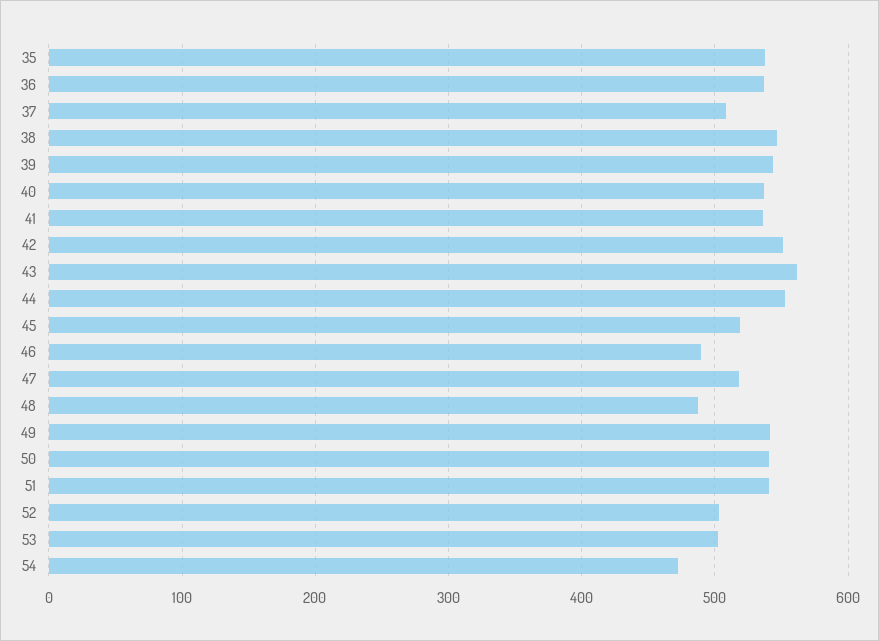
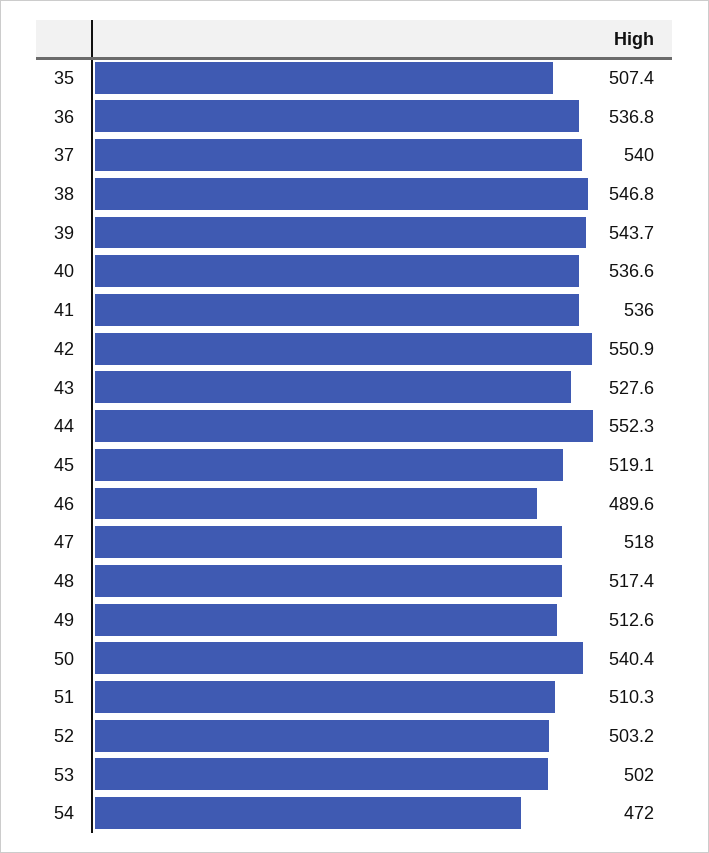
  {
-   "35": 540,
+   "35": 507.4,
    "36": 536.8,
-   "37": 510,
+   "37": 540,
    "38": 546.8,
    "39": 543.7,
    "40": 536.6,
    "41": 536,
    "42": 550.9,
-   "43": 560,
+   "43": 527.6,
    "44": 552.3,
    "45": 519.1,
    "46": 489.6,
    "47": 518,
-   "48": 490,
+   "48": 517.4,
-   "49": 540,
+   "49": 512.6,
    "50": 540.4,
-   "51": 540,
+   "51": 510.3,
    "52": 503.2,
    "53": 502,
    "54": 472
  }

